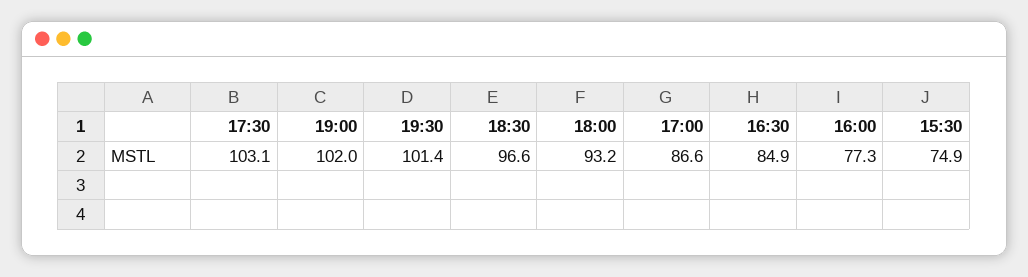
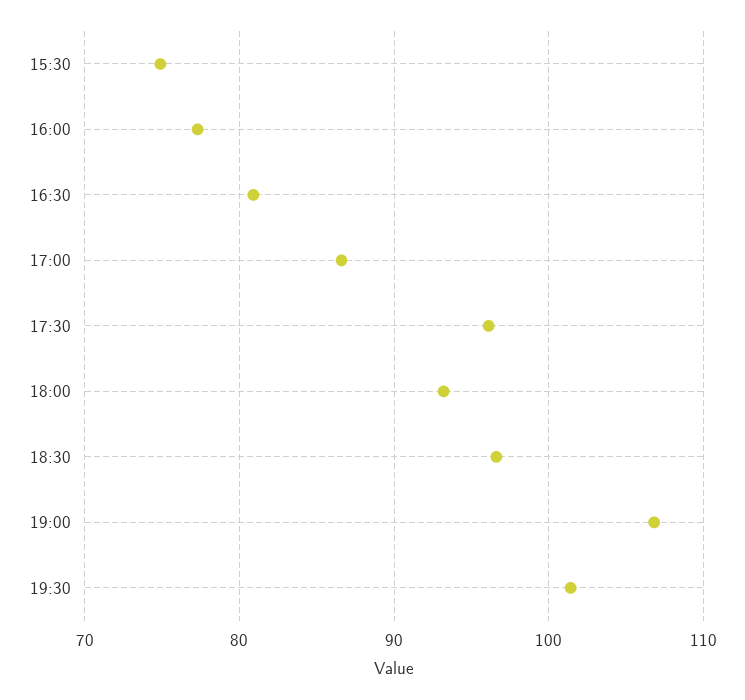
  {
-   "17:30": 103.1,
+   "17:30": 96,
-   "19:00": 102,
+   "19:00": 107,
    "19:30": 101.4,
    "18:30": 96.6,
    "18:00": 93.2,
    "17:00": 86.6,
-   "16:30": 84.9,
+   "16:30": 81,
    "16:00": 77.3,
    "15:30": 74.9
  }

